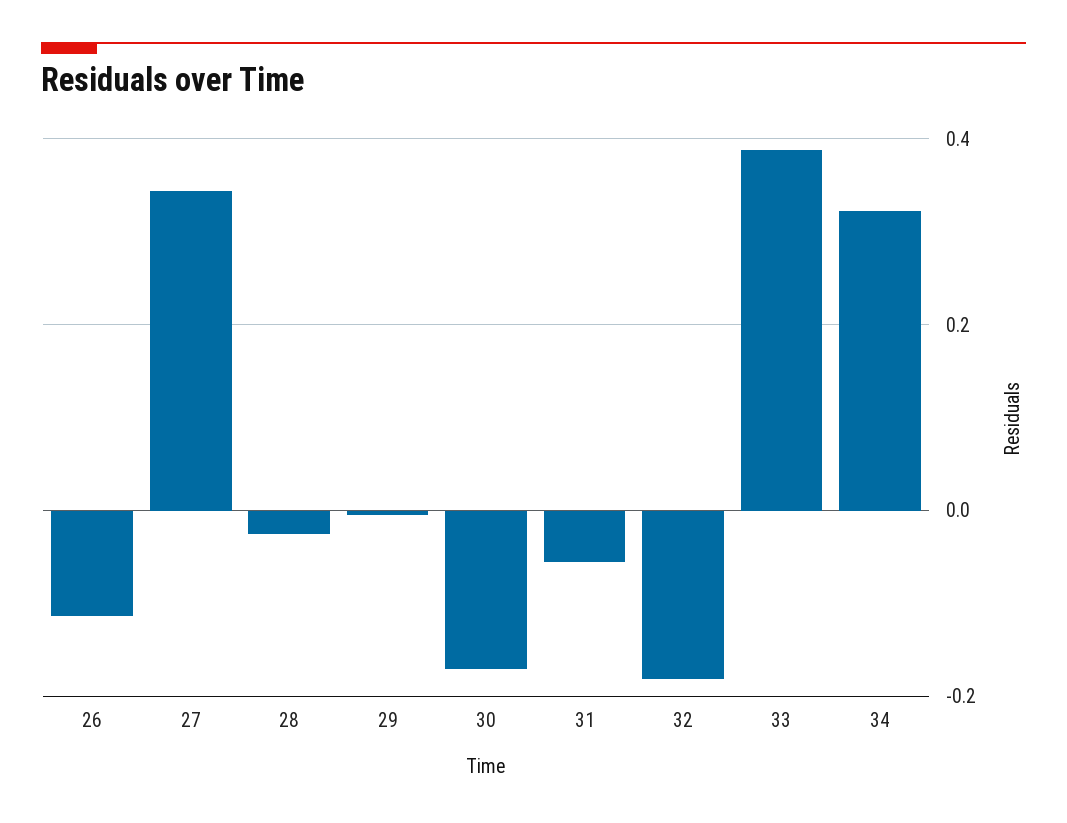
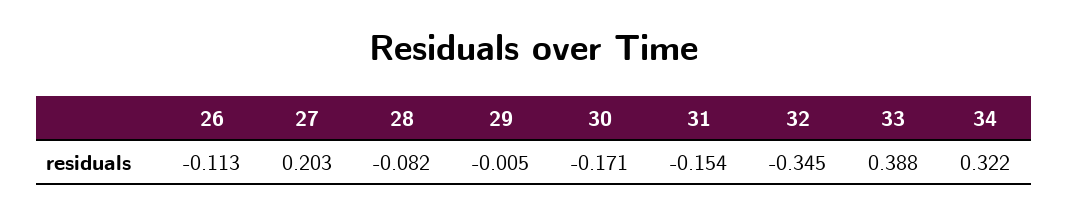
  {
    "26": -0.113,
-   "27": 0.34,
+   "27": 0.203,
-   "28": -0.02,
+   "28": -0.082,
    "29": -0.005,
    "30": -0.171,
-   "31": -0.06,
+   "31": -0.154,
-   "32": -0.18,
+   "32": -0.345,
    "33": 0.388,
    "34": 0.322
  }

